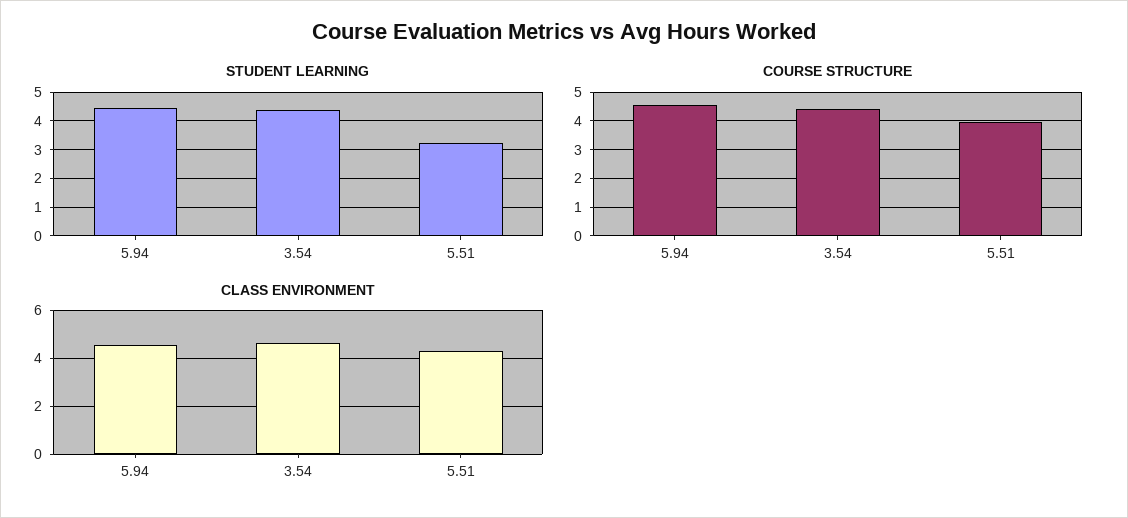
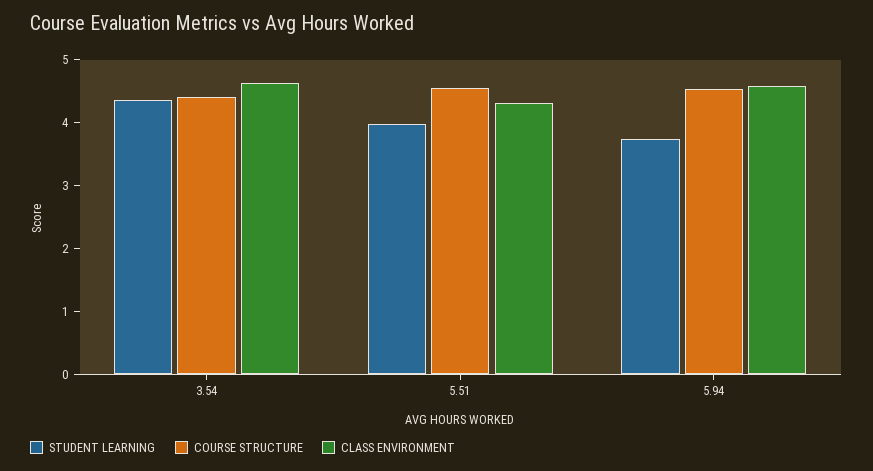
  {
    "STUDENT LEARNING": {
-     "5.94": 4.5,
+     "5.94": 3.8,
      "3.54": 4.4,
-     "5.51": 3.25
+     "5.51": 4
    },
    "COURSE STRUCTURE": {
      "5.94": 4.6,
      "3.54": 4.4,
-     "5.51": 4
+     "5.51": 4.6
    },
    "CLASS ENVIRONMENT": {
      "5.94": 4.6,
      "3.54": 4.6,
      "5.51": 4.4
    }
  }

